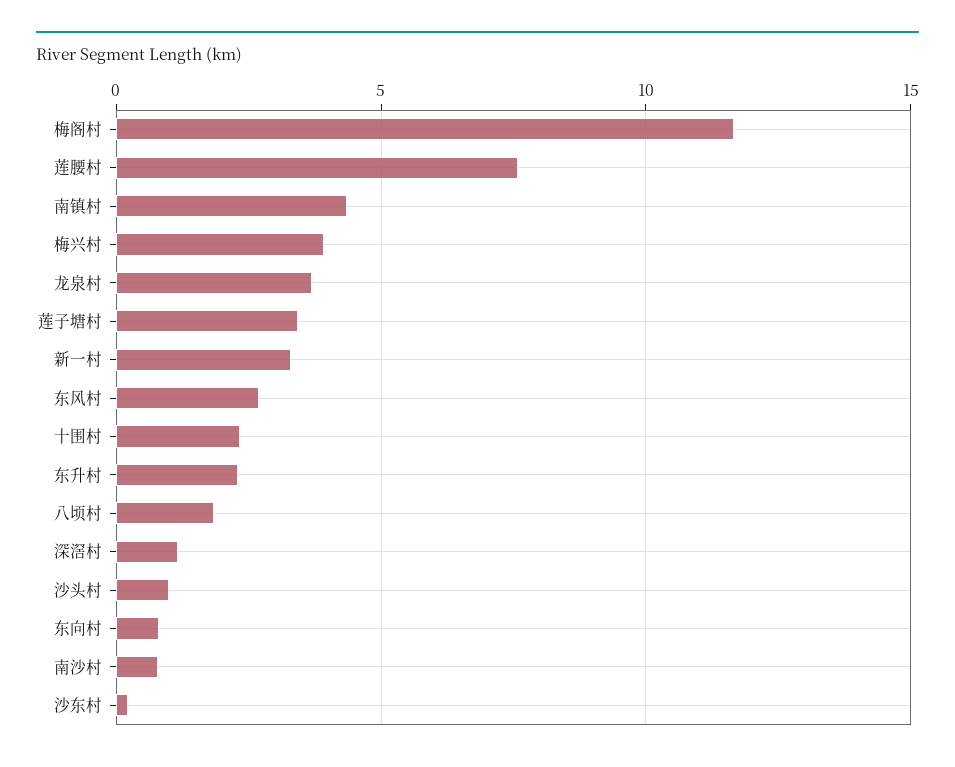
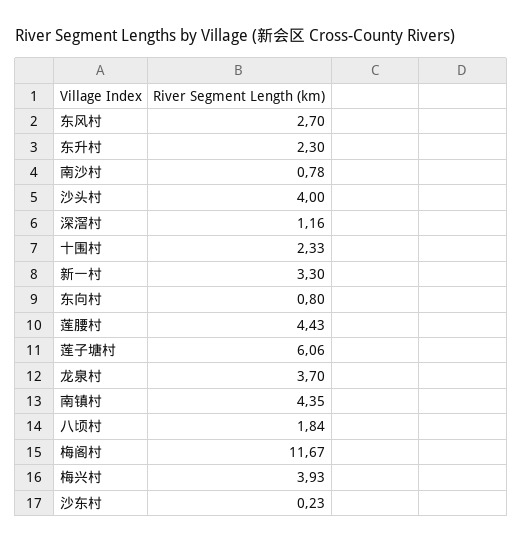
  {
    "梅阁村": 11.67,
-   "莲腰村": 7.5,
+   "莲腰村": 4.43,
    "南镇村": 4.35,
    "梅兴村": 3.93,
    "龙泉村": 3.7,
-   "莲子塘村": 3.5,
+   "莲子塘村": 6.06,
    "新一村": 3.3,
    "东风村": 2.7,
    "十围村": 2.33,
    "东升村": 2.3,
    "八顷村": 1.84,
    "深滘村": 1.16,
-   "沙头村": 1,
+   "沙头村": 4,
    "东向村": 0.8,
    "南沙村": 0.78,
    "沙东村": 0.23
  }

